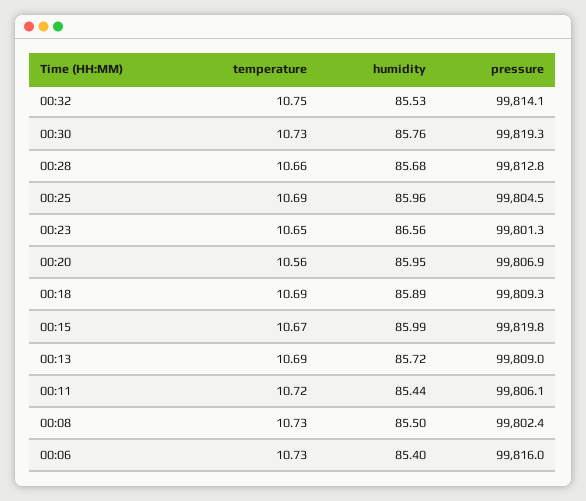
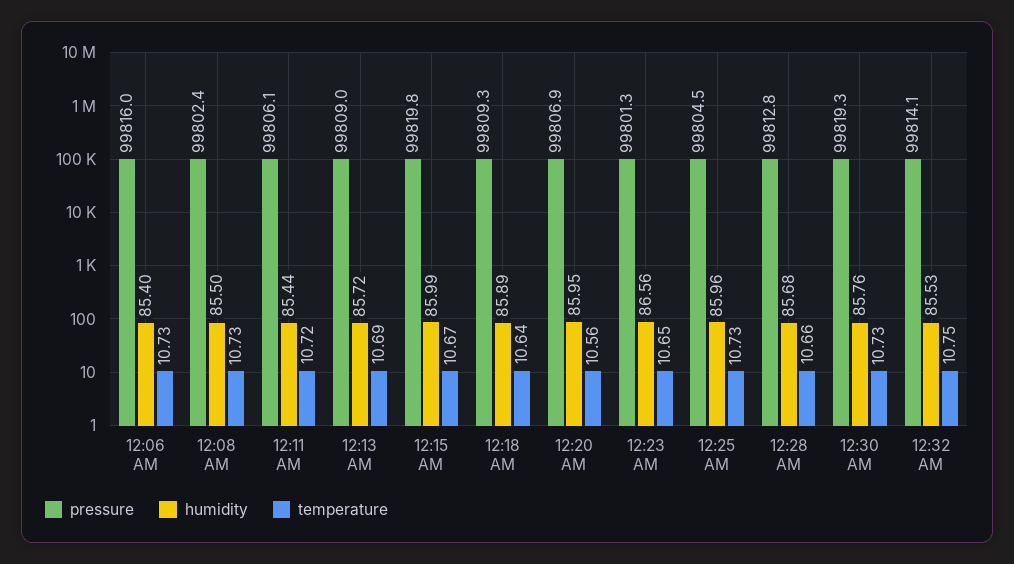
  {
    "temperature": {
      "00:32": 10.75,
      "00:30": 10.73,
      "00:28": 10.66,
-     "00:25": 10.69,
+     "00:25": 10.73,
      "00:23": 10.65,
      "00:20": 10.56,
-     "00:18": 10.69,
+     "00:18": 10.64,
      "00:15": 10.67,
      "00:13": 10.69,
      "00:11": 10.72,
      "00:08": 10.73,
      "00:06": 10.73
    },
    "humidity": {
      "00:32": 85.53,
      "00:30": 85.76,
      "00:28": 85.68,
      "00:25": 85.96,
      "00:23": 86.56,
      "00:20": 85.95,
      "00:18": 85.89,
      "00:15": 85.99,
      "00:13": 85.72,
      "00:11": 85.44,
      "00:08": 85.5,
      "00:06": 85.4
    },
    "pressure": {
      "00:32": 99814.1,
      "00:30": 99819.3,
      "00:28": 99812.8,
      "00:25": 99804.5,
      "00:23": 99801.3,
      "00:20": 99806.9,
      "00:18": 99809.3,
      "00:15": 99819.8,
      "00:13": 99809,
      "00:11": 99806.1,
      "00:08": 99802.4,
      "00:06": 99816
    }
  }

